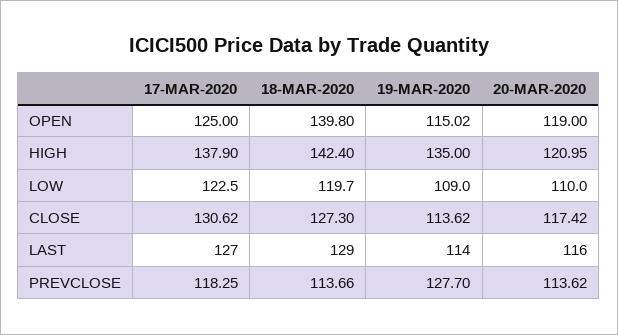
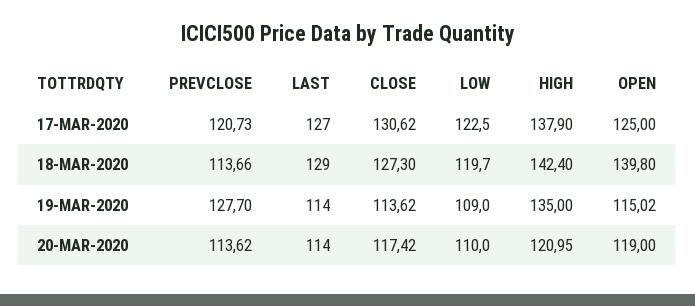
  {
    "17-MAR-2020": {
      "OPEN": 125,
      "HIGH": 137.9,
      "LOW": 122.5,
      "CLOSE": 130.62,
      "LAST": 127,
-     "PREVCLOSE": 118.25
+     "PREVCLOSE": 120.73
    },
    "18-MAR-2020": {
      "OPEN": 139.8,
      "HIGH": 142.4,
      "LOW": 119.7,
      "CLOSE": 127.3,
      "LAST": 129,
      "PREVCLOSE": 113.66
    },
    "19-MAR-2020": {
      "OPEN": 115.02,
      "HIGH": 135,
      "LOW": 109,
      "CLOSE": 113.62,
      "LAST": 114,
      "PREVCLOSE": 127.7
    },
    "20-MAR-2020": {
      "OPEN": 119,
      "HIGH": 120.95,
      "LOW": 110,
      "CLOSE": 117.42,
-     "LAST": 116,
+     "LAST": 114,
      "PREVCLOSE": 113.62
    }
  }

